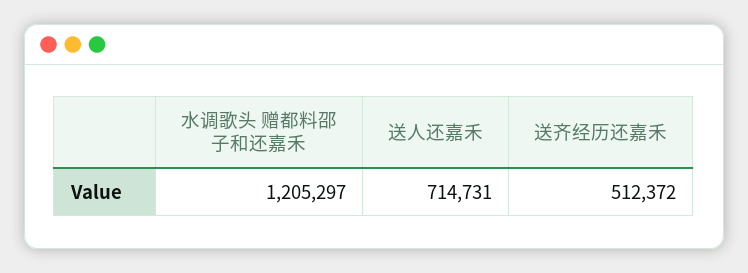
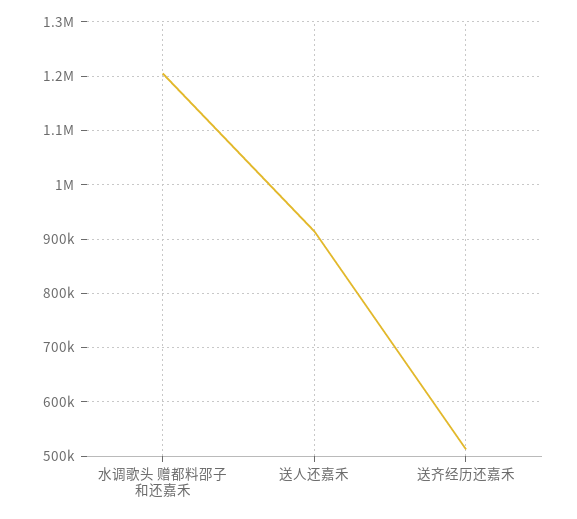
  {
    "水调歌头 赠都料邵子和还嘉禾": 1205297,
-   "送人还嘉禾": 714731,
+   "送人还嘉禾": 920000,
    "送齐经历还嘉禾": 512372
  }

